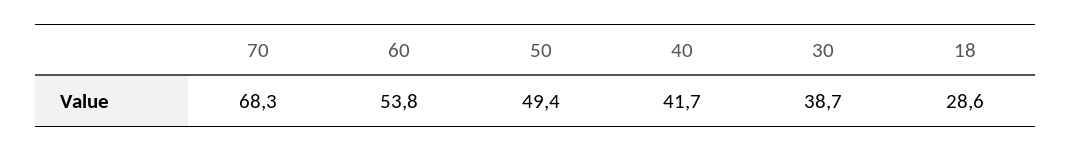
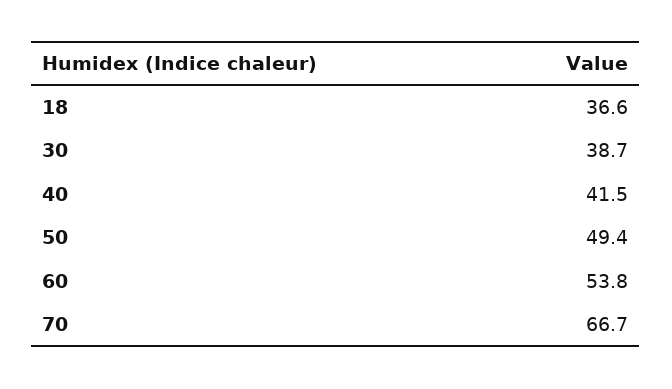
  {
-   "70": 68.3,
+   "70": 66.7,
    "60": 53.8,
    "50": 49.4,
-   "40": 41.7,
+   "40": 41.5,
    "30": 38.7,
-   "18": 28.6
+   "18": 36.6
  }

